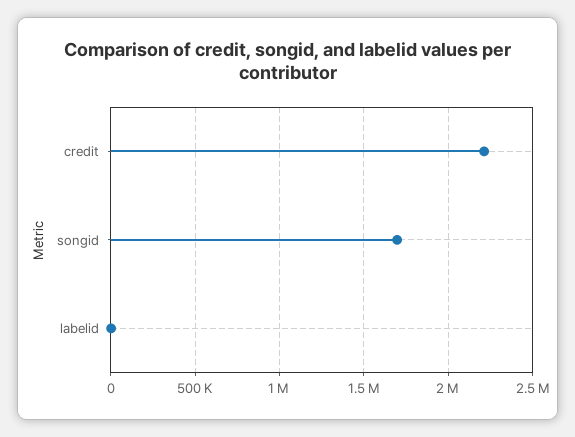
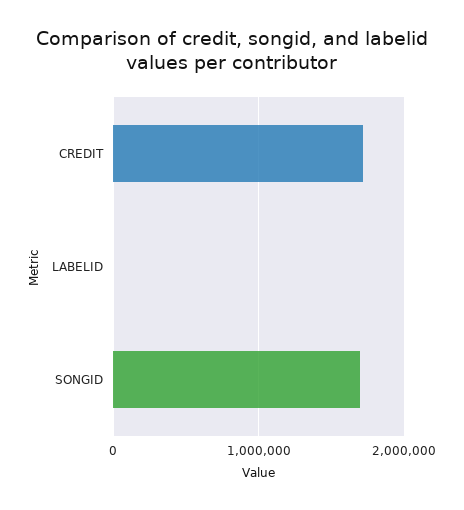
  {
-   "credit": 2200000,
+   "credit": 1700000,
    "songid": 1700000,
    "labelid": 0
  }

